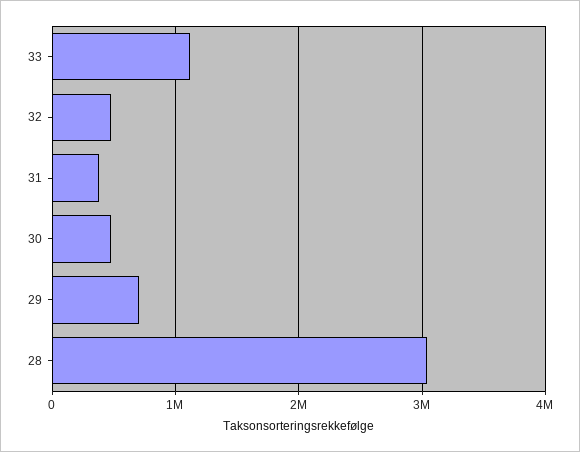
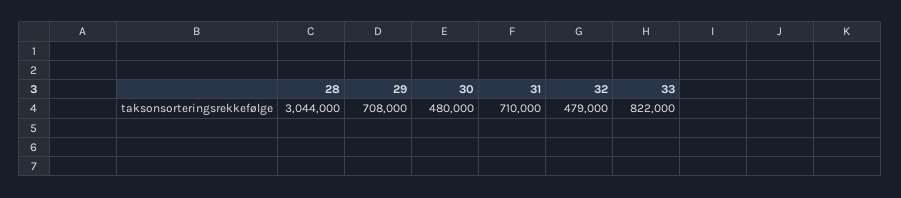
  {
-   "33": 1100000,
+   "33": 822000,
    "32": 479000,
-   "31": 400000,
+   "31": 710000,
    "30": 480000,
    "29": 708000,
    "28": 3044000
  }

